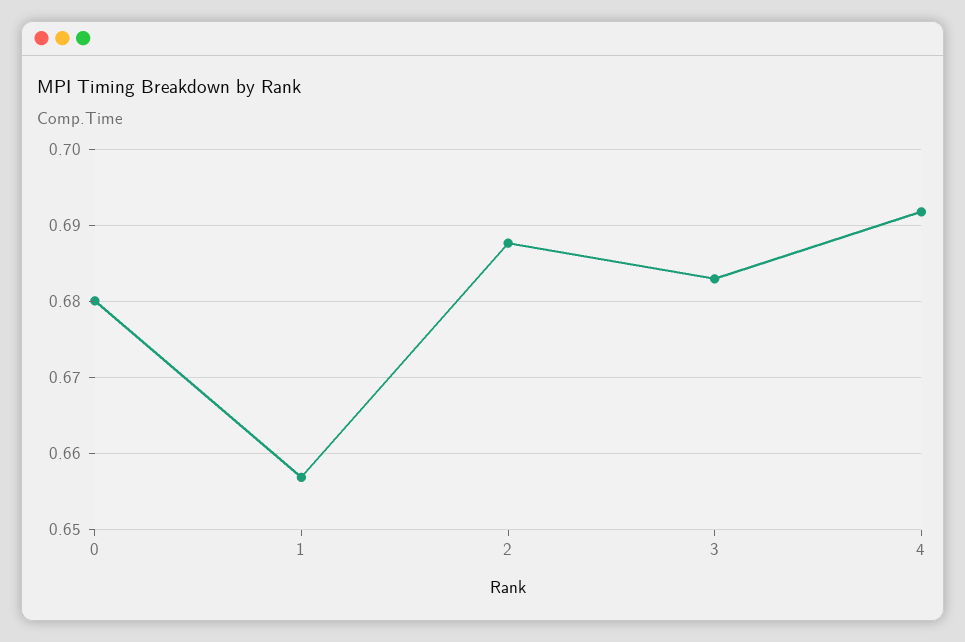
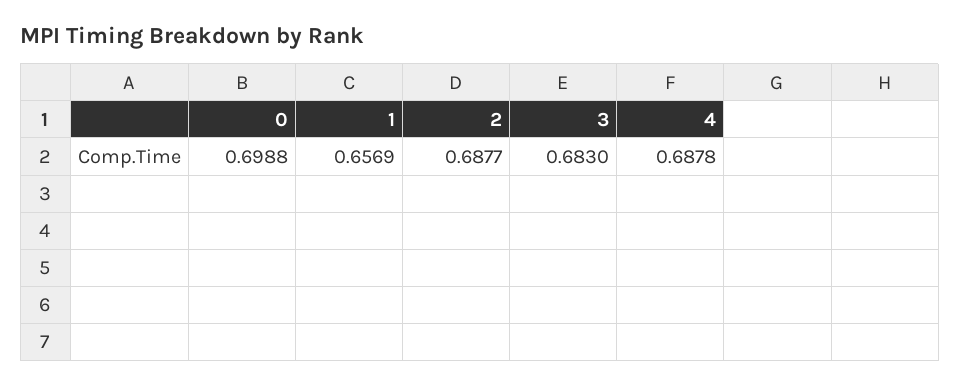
  {
-   "0": 0.68,
+   "0": 0.6988,
    "1": 0.6569,
    "2": 0.6877,
    "3": 0.683,
-   "4": 0.692
+   "4": 0.6878
  }

